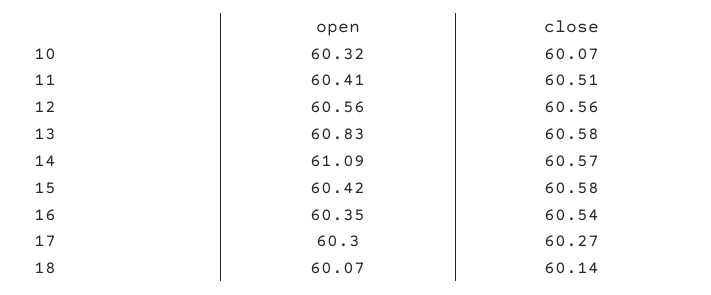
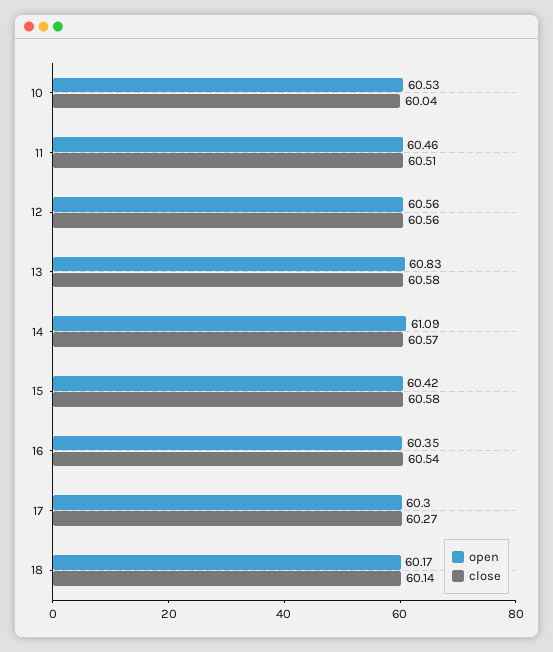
  {
    "open": {
-     "10": 60.32,
+     "10": 60.53,
-     "11": 60.41,
+     "11": 60.46,
      "12": 60.56,
      "13": 60.83,
      "14": 61.09,
      "15": 60.42,
      "16": 60.35,
      "17": 60.3,
-     "18": 60.07
+     "18": 60.17
    },
    "close": {
-     "10": 60.07,
+     "10": 60.04,
      "11": 60.51,
      "12": 60.56,
      "13": 60.58,
      "14": 60.57,
      "15": 60.58,
      "16": 60.54,
      "17": 60.27,
      "18": 60.14
    }
  }

